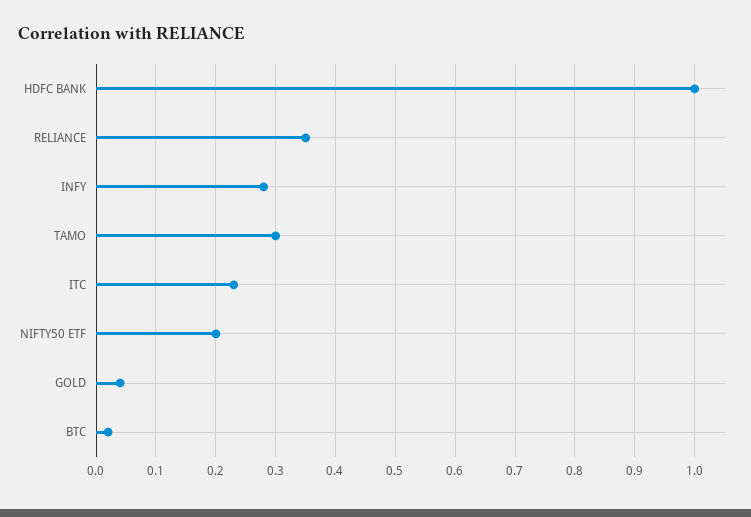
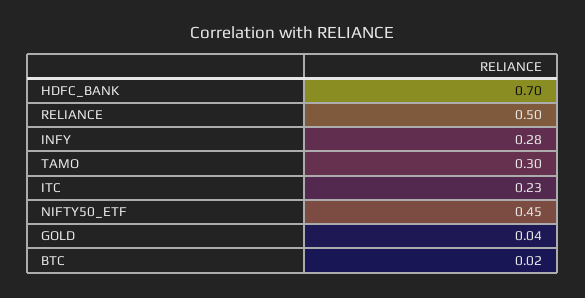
  {
-   "HDFC BANK": 1,
+   "HDFC BANK": 0.7,
-   "RELIANCE": 0.35,
+   "RELIANCE": 0.5,
    "INFY": 0.28,
    "TAMO": 0.3,
    "ITC": 0.23,
-   "NIFTY50 ETF": 0.2,
+   "NIFTY50 ETF": 0.45,
    "GOLD": 0.04,
    "BTC": 0.02
  }

